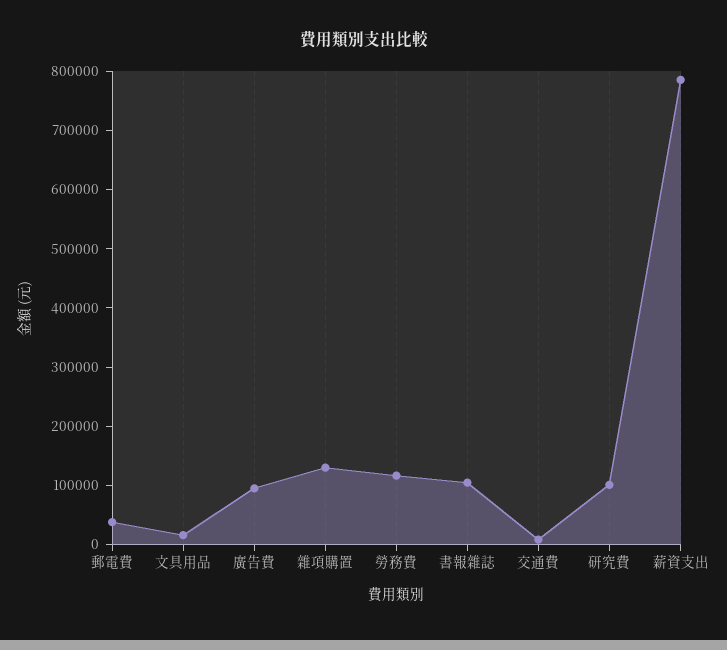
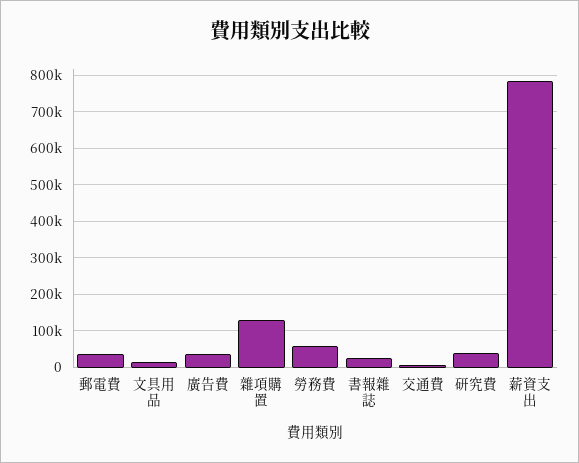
  {
    "郵電費": 40000,
    "文具用品": 20000,
-   "廣告費": 100000,
+   "廣告費": 40000,
    "雜項購置": 140000,
-   "勞務費": 120000,
+   "勞務費": 60000,
-   "書報雜誌": 100000,
+   "書報雜誌": 20000,
    "交通費": 0,
-   "研究費": 100000,
+   "研究費": 40000,
    "薪資支出": 780000
  }

